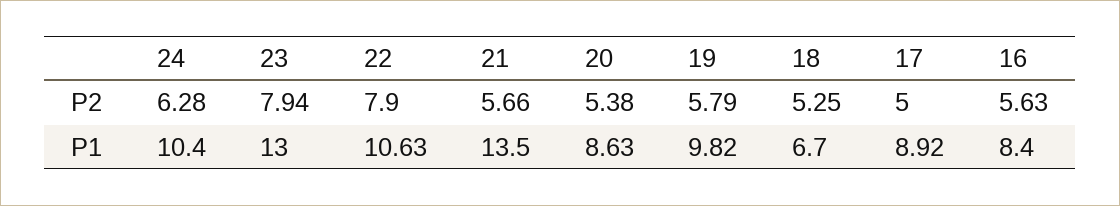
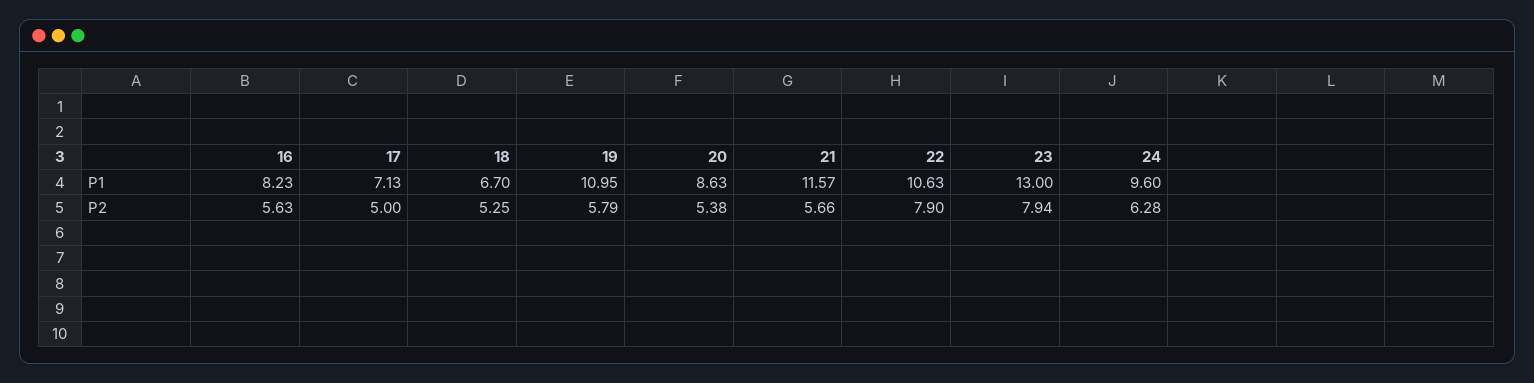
  {
    "24": {
      "P2": 6.28,
-     "P1": 10.4
+     "P1": 9.6
    },
    "23": {
      "P2": 7.94,
      "P1": 13
    },
    "22": {
      "P2": 7.9,
      "P1": 10.63
    },
    "21": {
      "P2": 5.66,
-     "P1": 13.5
+     "P1": 11.57
    },
    "20": {
      "P2": 5.38,
      "P1": 8.63
    },
    "19": {
      "P2": 5.79,
-     "P1": 9.82
+     "P1": 10.95
    },
    "18": {
      "P2": 5.25,
      "P1": 6.7
    },
    "17": {
      "P2": 5,
-     "P1": 8.92
+     "P1": 7.13
    },
    "16": {
      "P2": 5.63,
-     "P1": 8.4
+     "P1": 8.23
    }
  }

